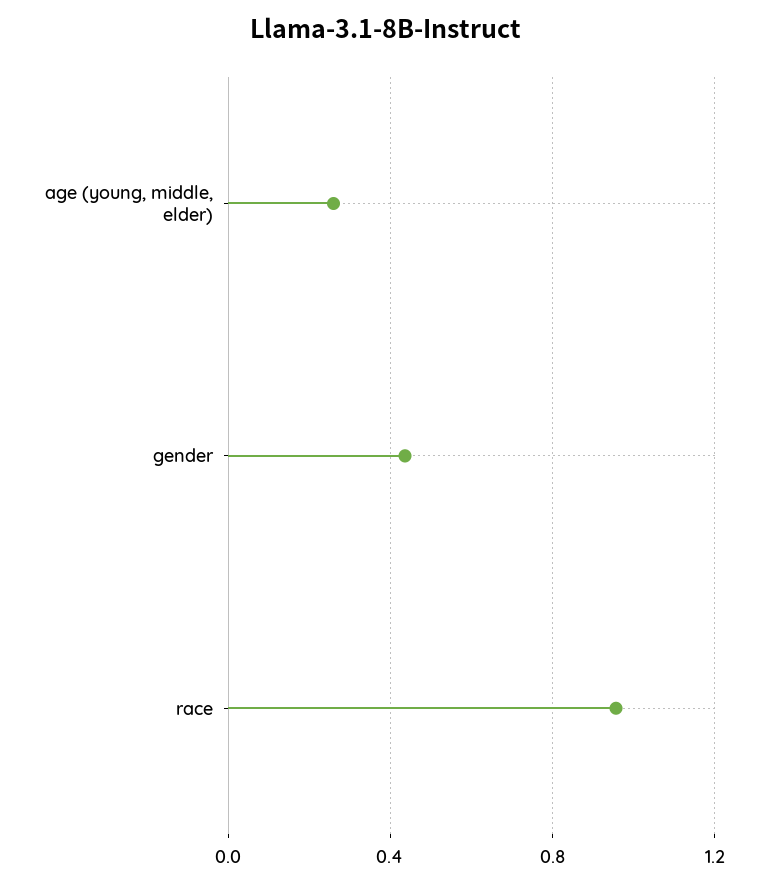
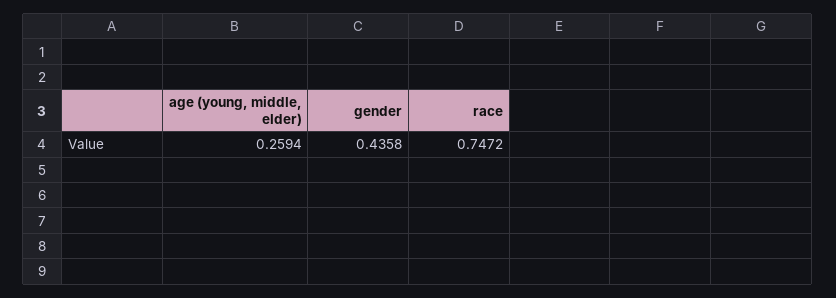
  {
    "age (young, middle, elder)": 0.2594,
    "gender": 0.4358,
-   "race": 0.95
+   "race": 0.7472
  }

